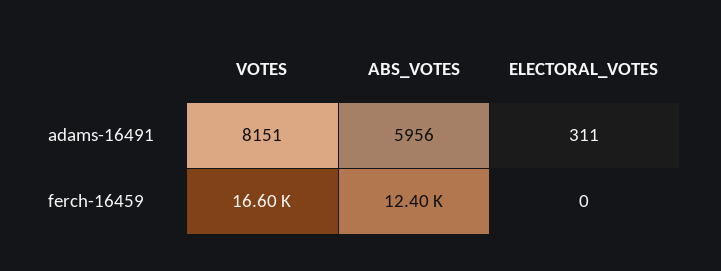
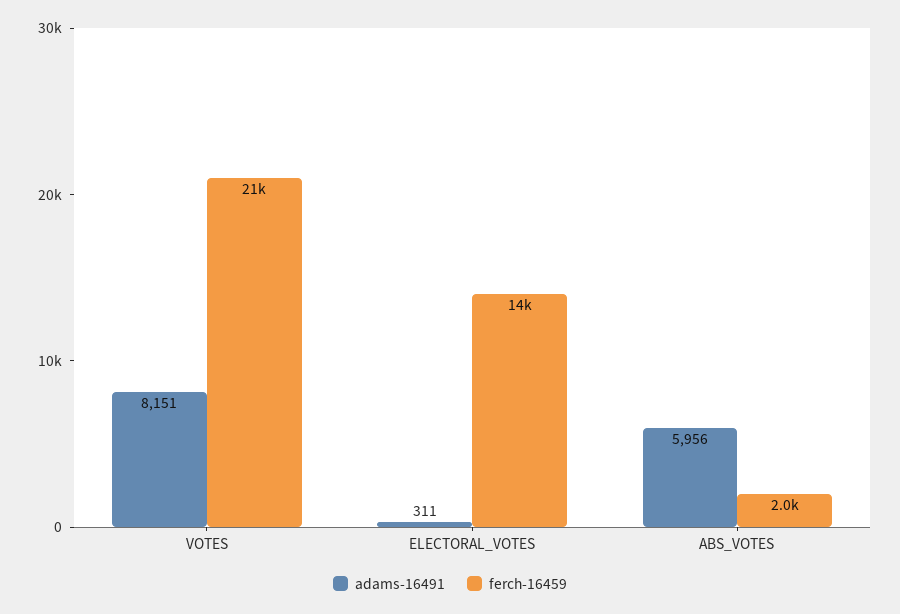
  {
    "adams-16491": {
      "VOTES": 8151,
      "ABS_VOTES": 5956,
      "ELECTORAL_VOTES": 311
    },
    "ferch-16459": {
-     "VOTES": 16600,
+     "VOTES": 21000,
-     "ABS_VOTES": 12400,
+     "ABS_VOTES": 2000,
-     "ELECTORAL_VOTES": 0
+     "ELECTORAL_VOTES": 14000
    }
  }

